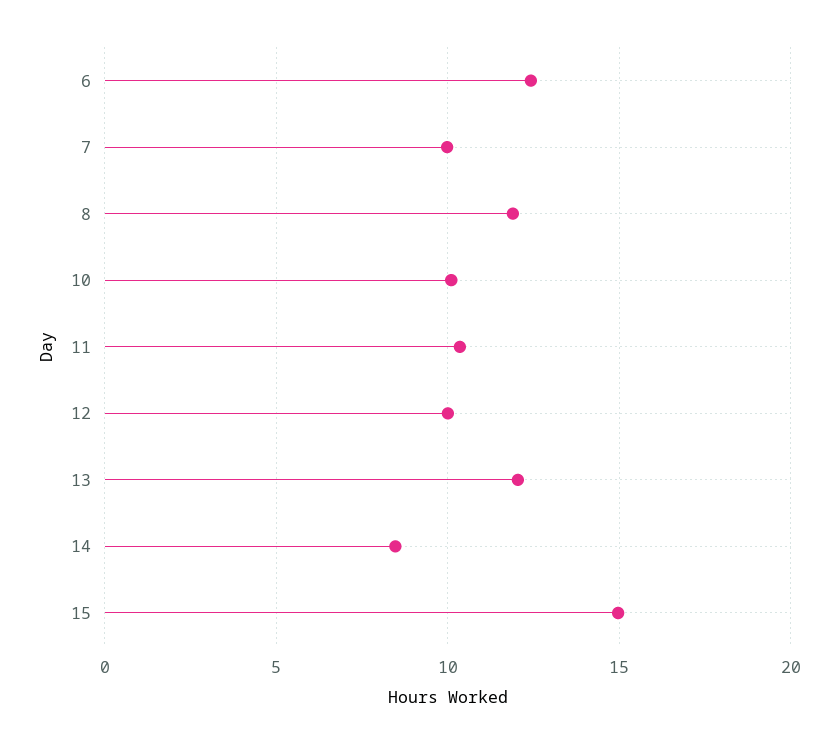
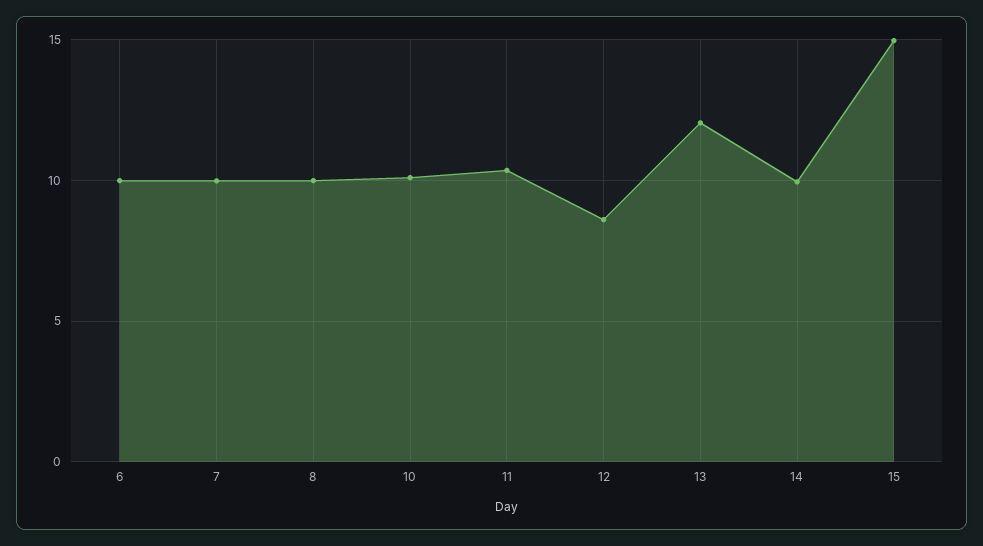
  {
-   "6": 12.5,
+   "6": 10,
    "7": 10,
-   "8": 12,
+   "8": 10,
    "10": 10,
    "11": 10.5,
-   "12": 10,
+   "12": 8.5,
    "13": 12,
-   "14": 8.5,
+   "14": 10,
    "15": 15
  }

